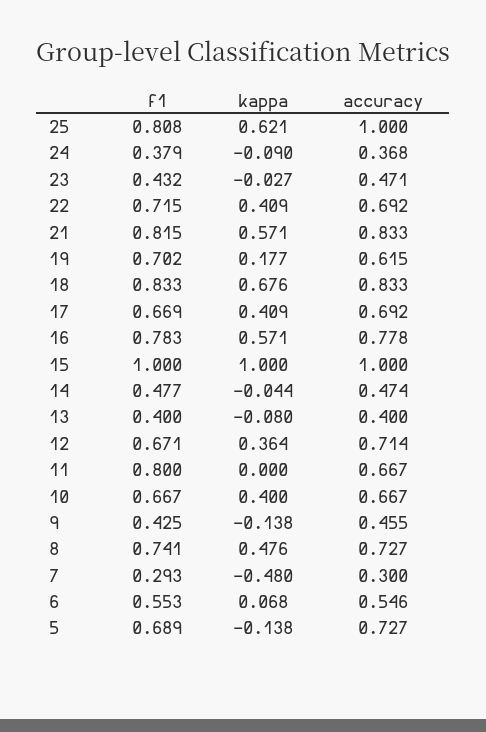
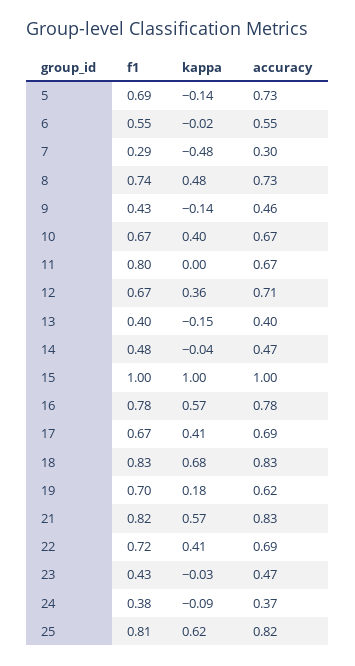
  {
    "f1": {
      "25": 0.808,
      "24": 0.379,
      "23": 0.432,
      "22": 0.715,
      "21": 0.815,
      "19": 0.702,
      "18": 0.833,
      "17": 0.669,
      "16": 0.783,
      "15": 1,
      "14": 0.477,
      "13": 0.4,
      "12": 0.671,
      "11": 0.8,
      "10": 0.667,
      "9": 0.425,
      "8": 0.741,
      "7": 0.293,
      "6": 0.553,
      "5": 0.689
    },
    "kappa": {
      "25": 0.621,
      "24": -0.09,
      "23": -0.027,
      "22": 0.409,
      "21": 0.571,
      "19": 0.177,
      "18": 0.676,
      "17": 0.409,
      "16": 0.571,
      "15": 1,
      "14": -0.044,
-     "13": -0.08,
+     "13": -0.15,
      "12": 0.364,
      "11": 0,
      "10": 0.4,
      "9": -0.138,
      "8": 0.476,
      "7": -0.48,
-     "6": 0.068,
+     "6": -0.02,
      "5": -0.138
    },
    "accuracy": {
-     "25": 1,
+     "25": 0.82,
      "24": 0.368,
      "23": 0.471,
      "22": 0.692,
      "21": 0.833,
      "19": 0.615,
      "18": 0.833,
      "17": 0.692,
      "16": 0.778,
      "15": 1,
      "14": 0.474,
      "13": 0.4,
      "12": 0.714,
      "11": 0.667,
      "10": 0.667,
      "9": 0.455,
      "8": 0.727,
      "7": 0.3,
      "6": 0.546,
      "5": 0.727
    }
  }

